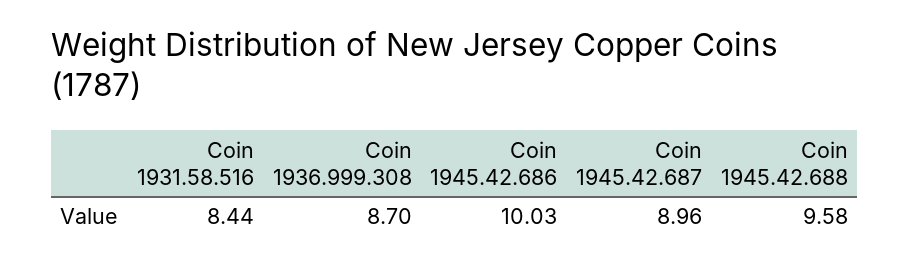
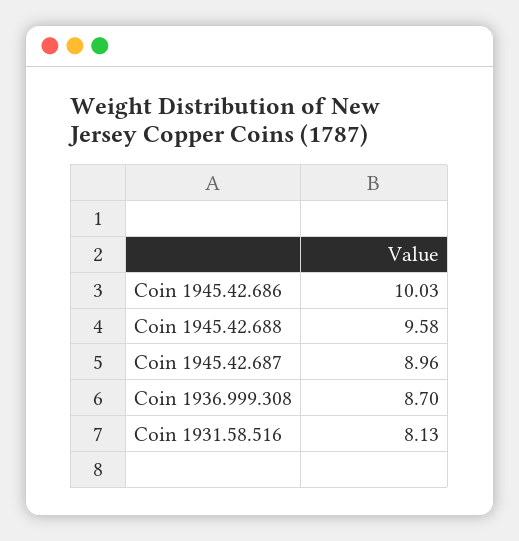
  {
-   "Coin 1931.58.516": 8.44,
+   "Coin 1931.58.516": 8.13,
    "Coin 1936.999.308": 8.7,
    "Coin 1945.42.686": 10.03,
    "Coin 1945.42.687": 8.96,
    "Coin 1945.42.688": 9.58
  }

